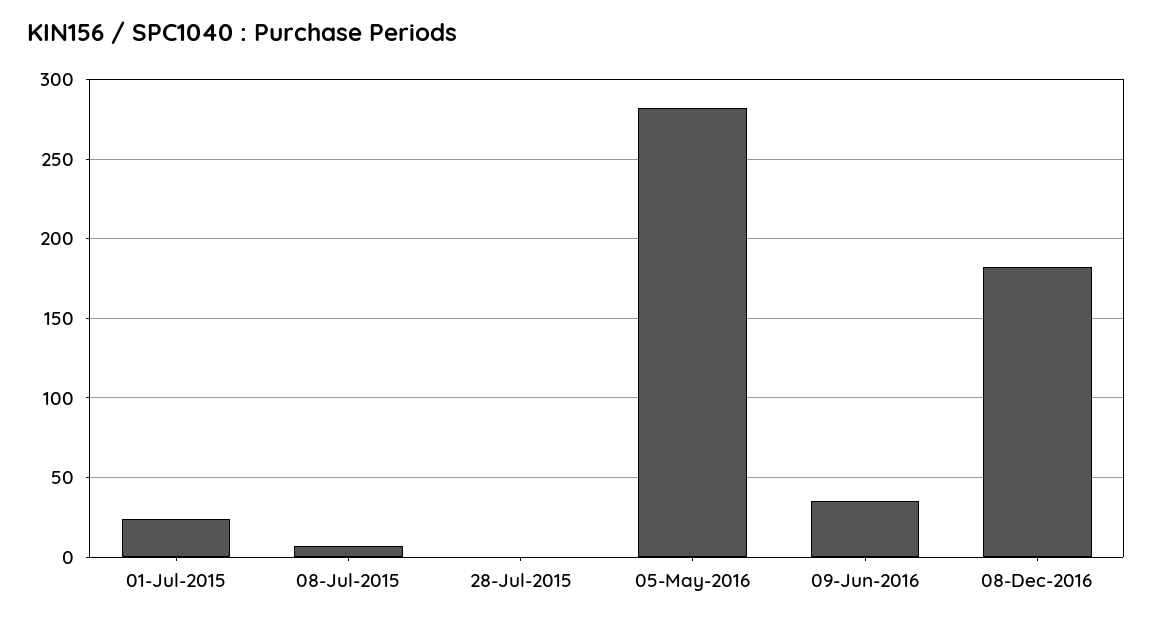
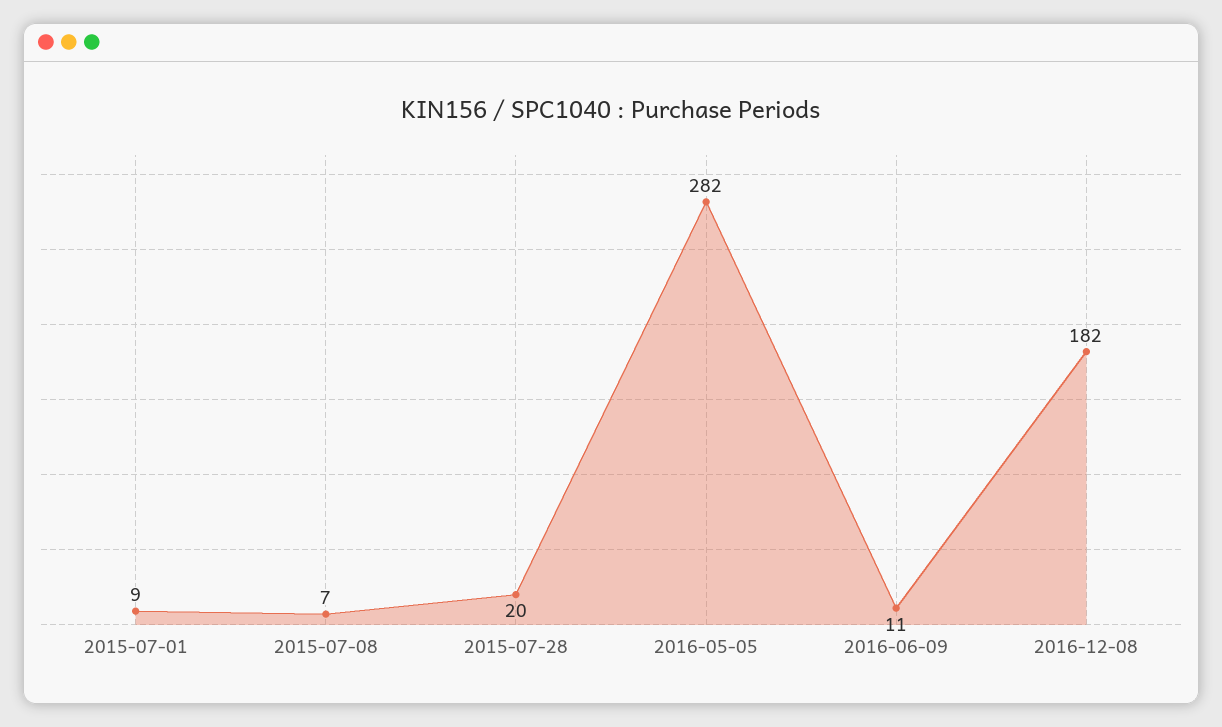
  {
-   "01-Jul-2015": 25,
+   "01-Jul-2015": 9,
    "08-Jul-2015": 7,
-   "28-Jul-2015": 0,
+   "28-Jul-2015": 20,
    "05-May-2016": 282,
-   "09-Jun-2016": 35,
+   "09-Jun-2016": 11,
    "08-Dec-2016": 182
  }

